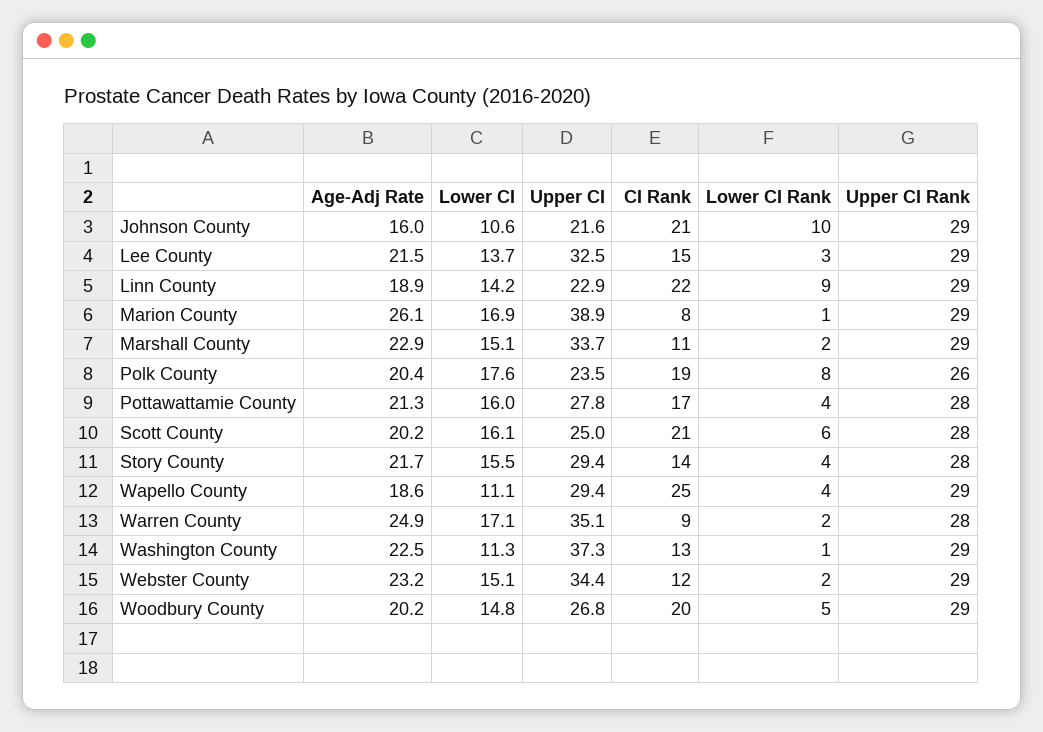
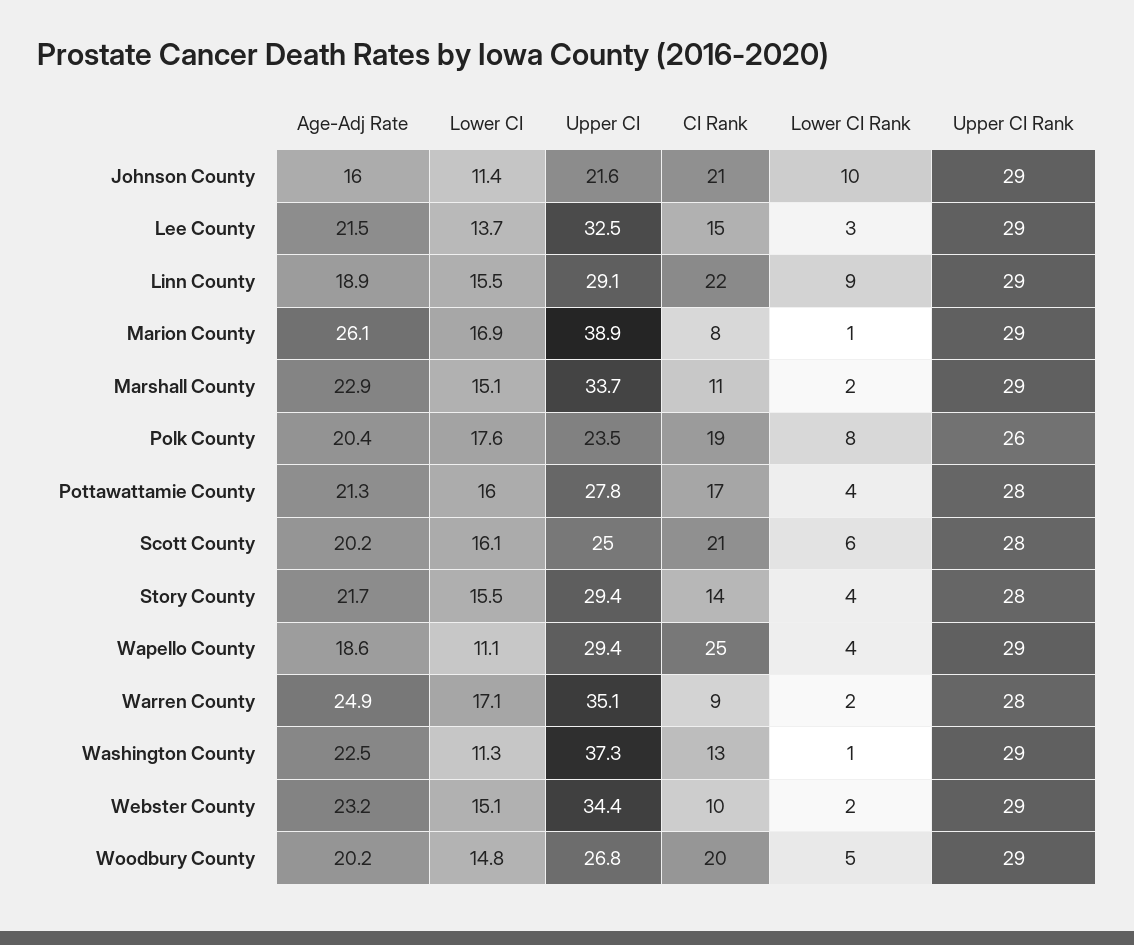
  {
    "Age-Adj Rate": {
      "Johnson County": 16,
      "Lee County": 21.5,
      "Linn County": 18.9,
      "Marion County": 26.1,
      "Marshall County": 22.9,
      "Polk County": 20.4,
      "Pottawattamie County": 21.3,
      "Scott County": 20.2,
      "Story County": 21.7,
      "Wapello County": 18.6,
      "Warren County": 24.9,
      "Washington County": 22.5,
      "Webster County": 23.2,
      "Woodbury County": 20.2
    },
    "Lower CI": {
-     "Johnson County": 10.6,
+     "Johnson County": 11.4,
      "Lee County": 13.7,
-     "Linn County": 14.2,
+     "Linn County": 15.5,
      "Marion County": 16.9,
      "Marshall County": 15.1,
      "Polk County": 17.6,
      "Pottawattamie County": 16,
      "Scott County": 16.1,
      "Story County": 15.5,
      "Wapello County": 11.1,
      "Warren County": 17.1,
      "Washington County": 11.3,
      "Webster County": 15.1,
      "Woodbury County": 14.8
    },
    "Upper CI": {
      "Johnson County": 21.6,
      "Lee County": 32.5,
-     "Linn County": 22.9,
+     "Linn County": 29.1,
      "Marion County": 38.9,
      "Marshall County": 33.7,
      "Polk County": 23.5,
      "Pottawattamie County": 27.8,
      "Scott County": 25,
      "Story County": 29.4,
      "Wapello County": 29.4,
      "Warren County": 35.1,
      "Washington County": 37.3,
      "Webster County": 34.4,
      "Woodbury County": 26.8
    },
    "CI Rank": {
      "Johnson County": 21,
      "Lee County": 15,
      "Linn County": 22,
      "Marion County": 8,
      "Marshall County": 11,
      "Polk County": 19,
      "Pottawattamie County": 17,
      "Scott County": 21,
      "Story County": 14,
      "Wapello County": 25,
      "Warren County": 9,
      "Washington County": 13,
-     "Webster County": 12,
+     "Webster County": 10,
      "Woodbury County": 20
    },
    "Lower CI Rank": {
      "Johnson County": 10,
      "Lee County": 3,
      "Linn County": 9,
      "Marion County": 1,
      "Marshall County": 2,
      "Polk County": 8,
      "Pottawattamie County": 4,
      "Scott County": 6,
      "Story County": 4,
      "Wapello County": 4,
      "Warren County": 2,
      "Washington County": 1,
      "Webster County": 2,
      "Woodbury County": 5
    },
    "Upper CI Rank": {
      "Johnson County": 29,
      "Lee County": 29,
      "Linn County": 29,
      "Marion County": 29,
      "Marshall County": 29,
      "Polk County": 26,
      "Pottawattamie County": 28,
      "Scott County": 28,
      "Story County": 28,
      "Wapello County": 29,
      "Warren County": 28,
      "Washington County": 29,
      "Webster County": 29,
      "Woodbury County": 29
    }
  }

